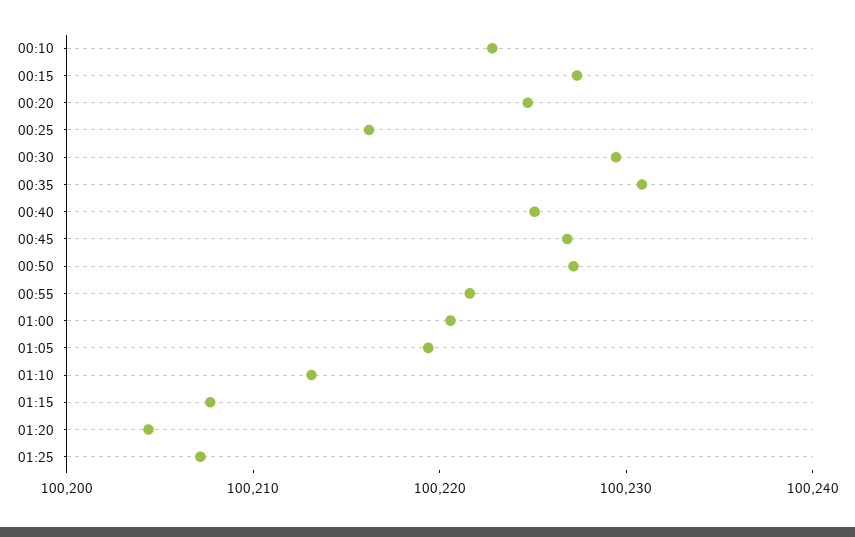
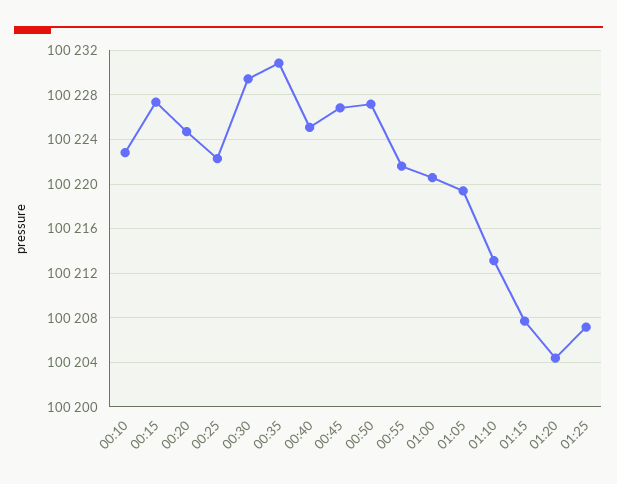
  {
    "00:10": 100223,
    "00:15": 100227,
    "00:20": 100225,
-   "00:25": 100216,
+   "00:25": 100222,
    "00:30": 100229,
    "00:35": 100231,
    "00:40": 100225,
    "00:45": 100227,
    "00:50": 100227,
    "00:55": 100222,
    "01:00": 100221,
    "01:05": 100219,
    "01:10": 100213,
    "01:15": 100208,
    "01:20": 100204,
    "01:25": 100207
  }

